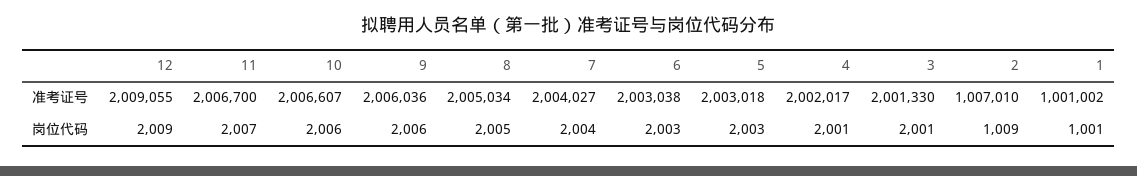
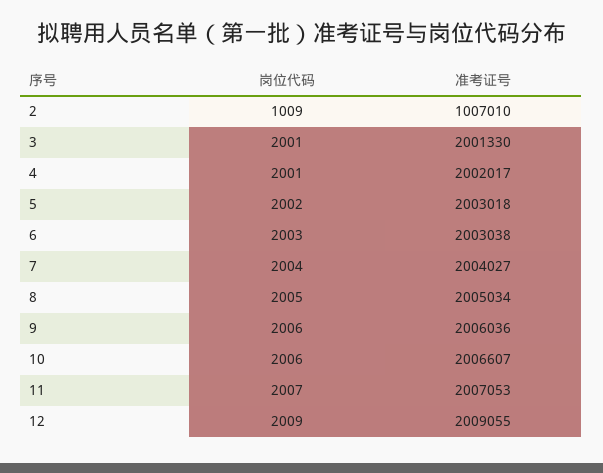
  {
    "12": {
      "准考证号": 2009055,
      "岗位代码": 2009
    },
    "11": {
-     "准考证号": 2006700,
+     "准考证号": 2007053,
      "岗位代码": 2007
    },
    "10": {
      "准考证号": 2006607,
      "岗位代码": 2006
    },
    "9": {
      "准考证号": 2006036,
      "岗位代码": 2006
    },
    "8": {
      "准考证号": 2005034,
      "岗位代码": 2005
    },
    "7": {
      "准考证号": 2004027,
      "岗位代码": 2004
    },
    "6": {
      "准考证号": 2003038,
      "岗位代码": 2003
    },
    "5": {
      "准考证号": 2003018,
-     "岗位代码": 2003
+     "岗位代码": 2002
    },
    "4": {
      "准考证号": 2002017,
      "岗位代码": 2001
    },
    "3": {
      "准考证号": 2001330,
      "岗位代码": 2001
    },
    "2": {
      "准考证号": 1007010,
      "岗位代码": 1009
-   },
+   }
-   "1": {
-     "准考证号": 1001002,
-     "岗位代码": 1001
-   }
  }

